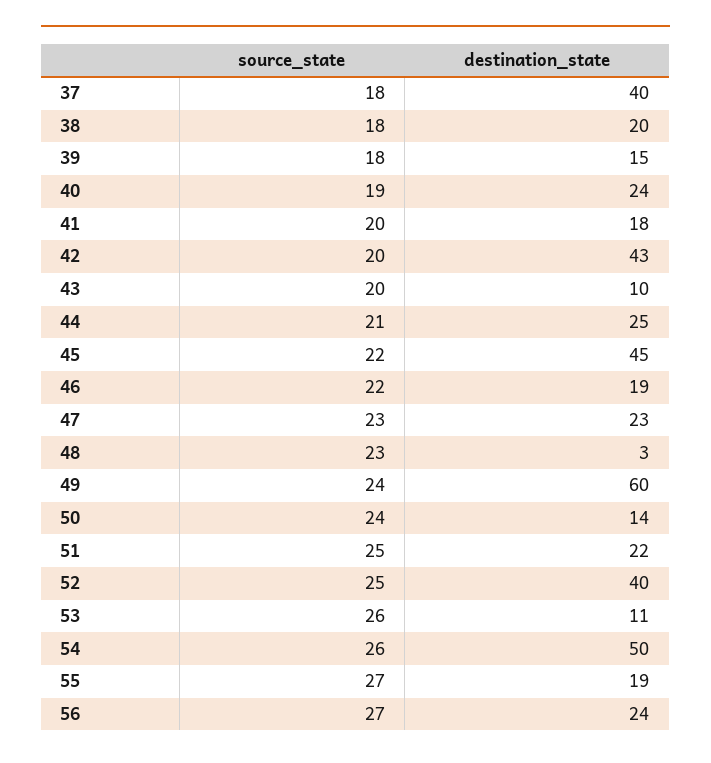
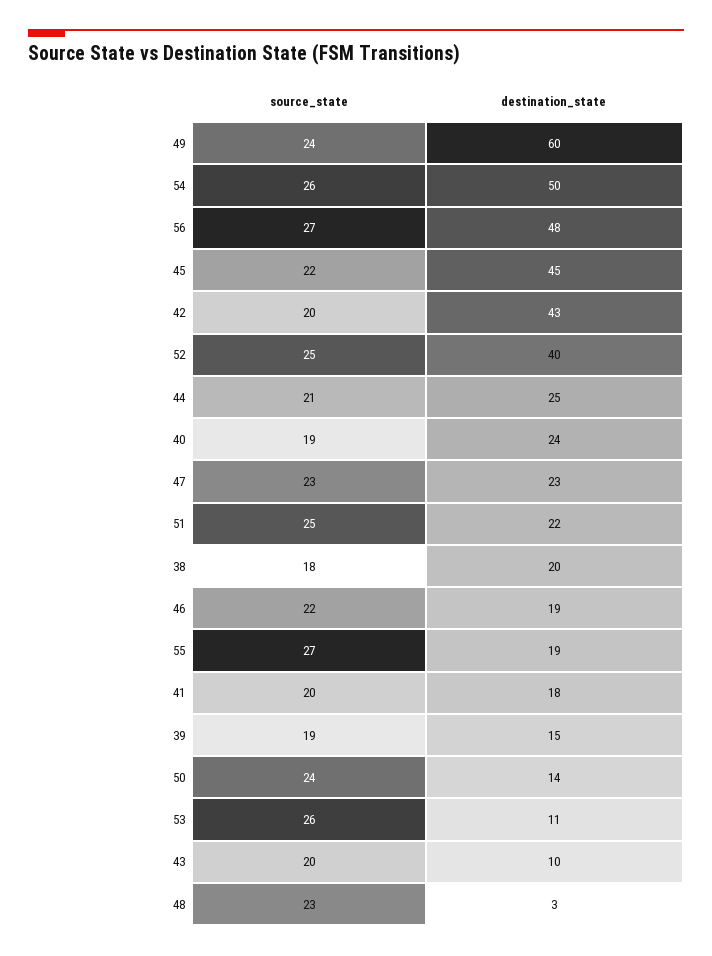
  {
    "source_state": {
-     "37": 18,
      "38": 18,
-     "39": 18,
+     "39": 19,
      "40": 19,
      "41": 20,
      "42": 20,
      "43": 20,
      "44": 21,
      "45": 22,
      "46": 22,
      "47": 23,
      "48": 23,
      "49": 24,
      "50": 24,
      "51": 25,
      "52": 25,
      "53": 26,
      "54": 26,
      "55": 27,
      "56": 27
    },
    "destination_state": {
-     "37": 40,
      "38": 20,
      "39": 15,
      "40": 24,
      "41": 18,
      "42": 43,
      "43": 10,
      "44": 25,
      "45": 45,
      "46": 19,
      "47": 23,
      "48": 3,
      "49": 60,
      "50": 14,
      "51": 22,
      "52": 40,
      "53": 11,
      "54": 50,
      "55": 19,
-     "56": 24
+     "56": 48
    }
  }

